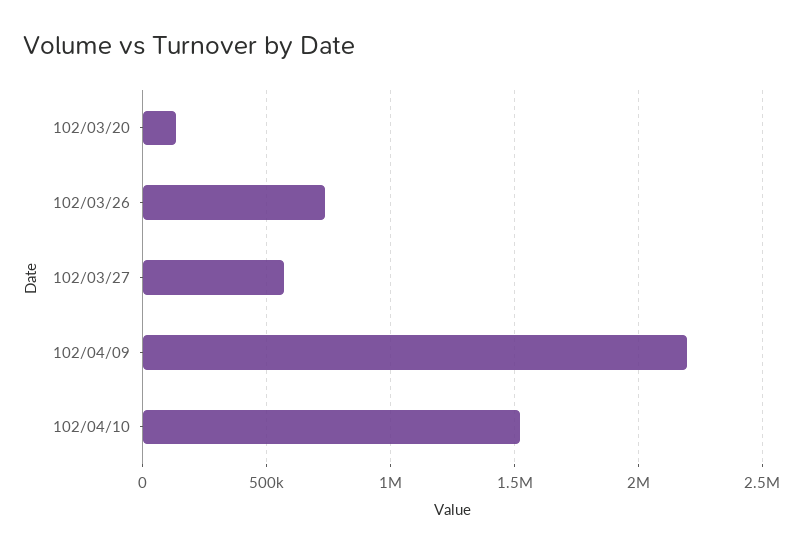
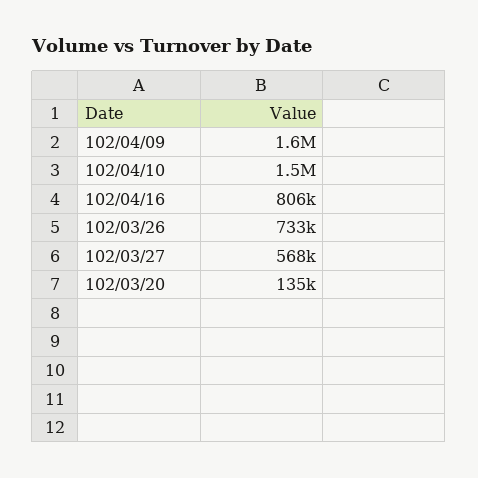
  {
    "102/03/20": 135000,
    "102/03/26": 733000,
    "102/03/27": 568000,
-   "102/04/09": 2200000,
+   "102/04/09": 1600000,
-   "102/04/10": 1500000
+   "102/04/10": 1500000,
+   "102/04/16": 806000
  }

